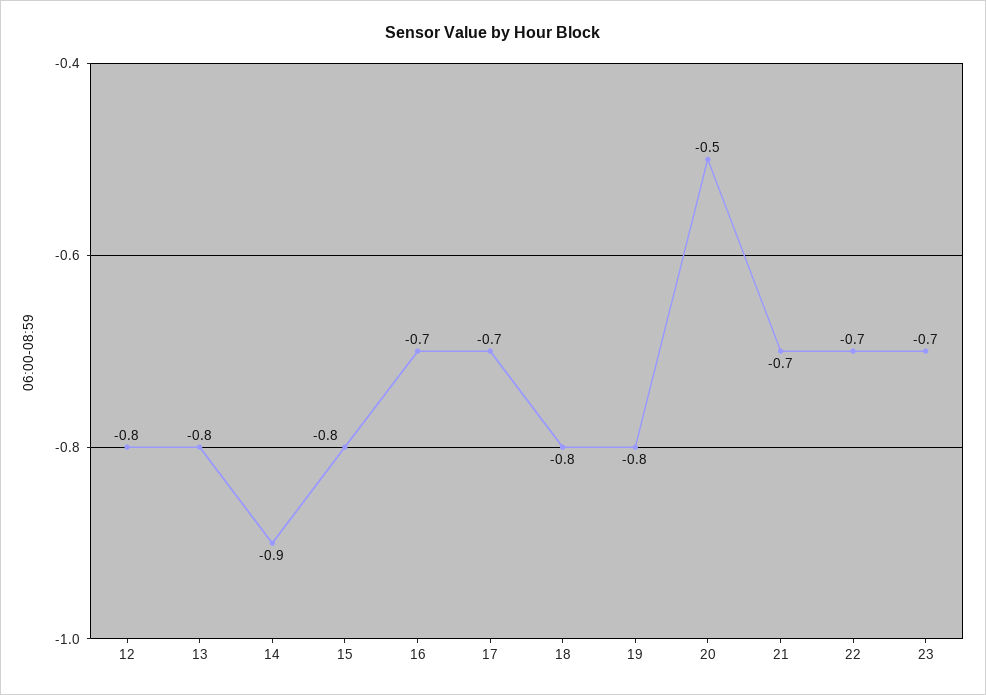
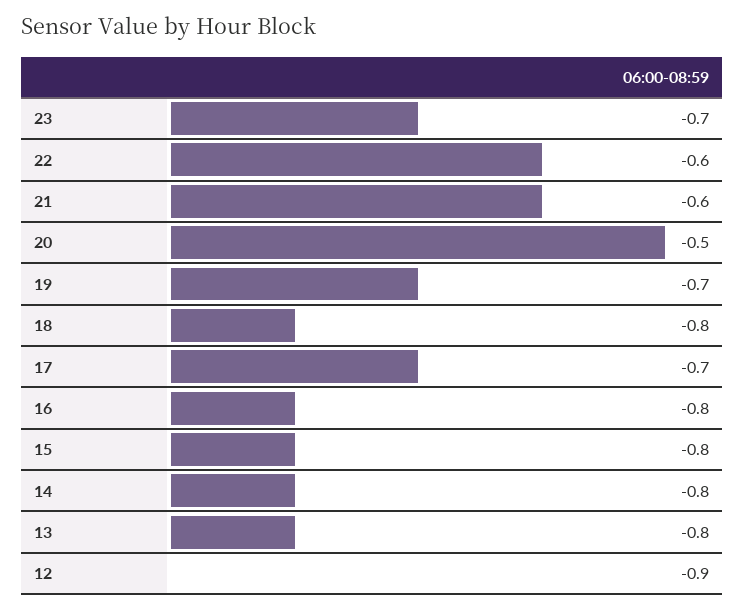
  {
-   "12": -0.8,
+   "12": -0.9,
    "13": -0.8,
-   "14": -0.9,
+   "14": -0.8,
    "15": -0.8,
-   "16": -0.7,
+   "16": -0.8,
    "17": -0.7,
    "18": -0.8,
-   "19": -0.8,
+   "19": -0.7,
    "20": -0.5,
-   "21": -0.7,
+   "21": -0.6,
-   "22": -0.7,
+   "22": -0.6,
    "23": -0.7
  }

